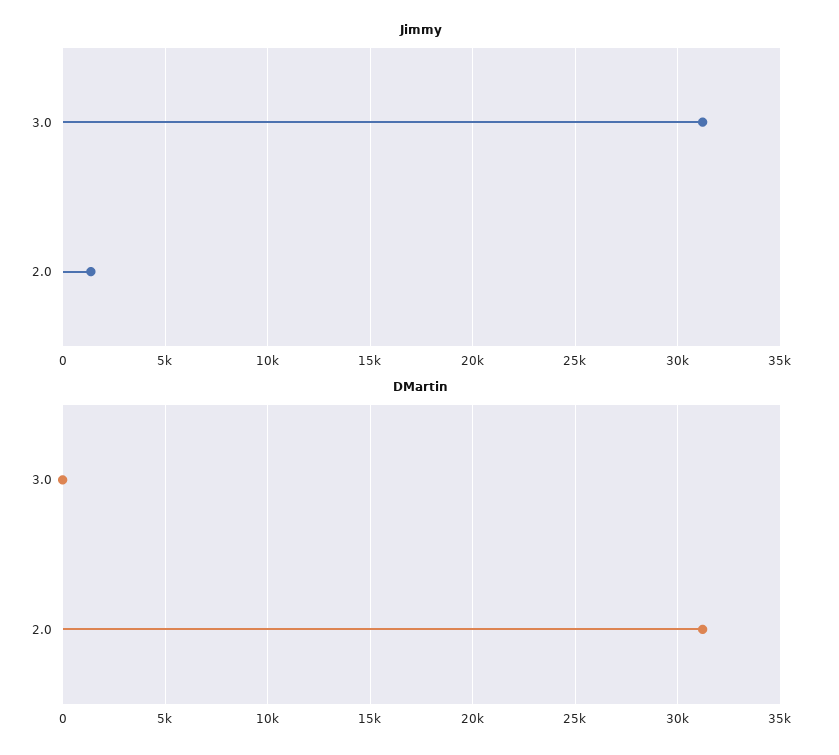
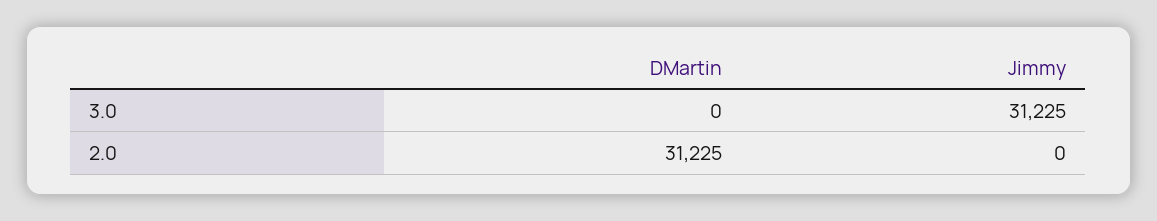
  {
    "Jimmy": {
      "3.0": 31225,
-     "2.0": 1500
+     "2.0": 0
    },
    "DMartin": {
      "3.0": 0,
      "2.0": 31225
    }
  }

